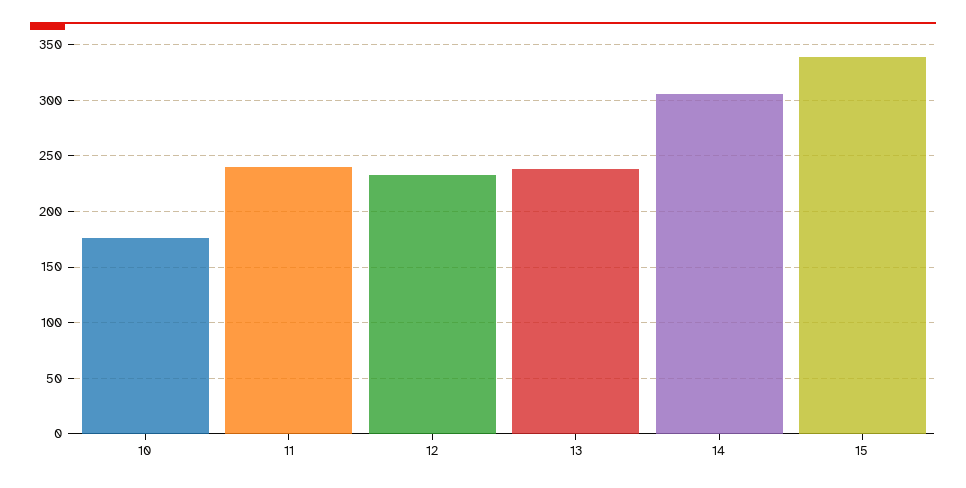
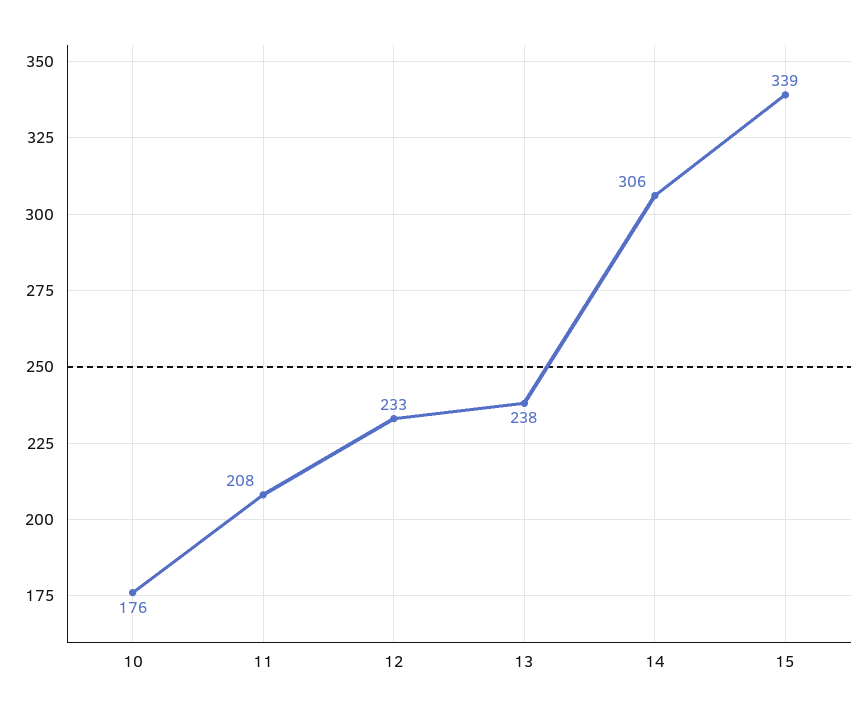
  {
    "10": 176,
-   "11": 240,
+   "11": 208,
    "12": 233,
    "13": 238,
    "14": 306,
    "15": 339
  }

